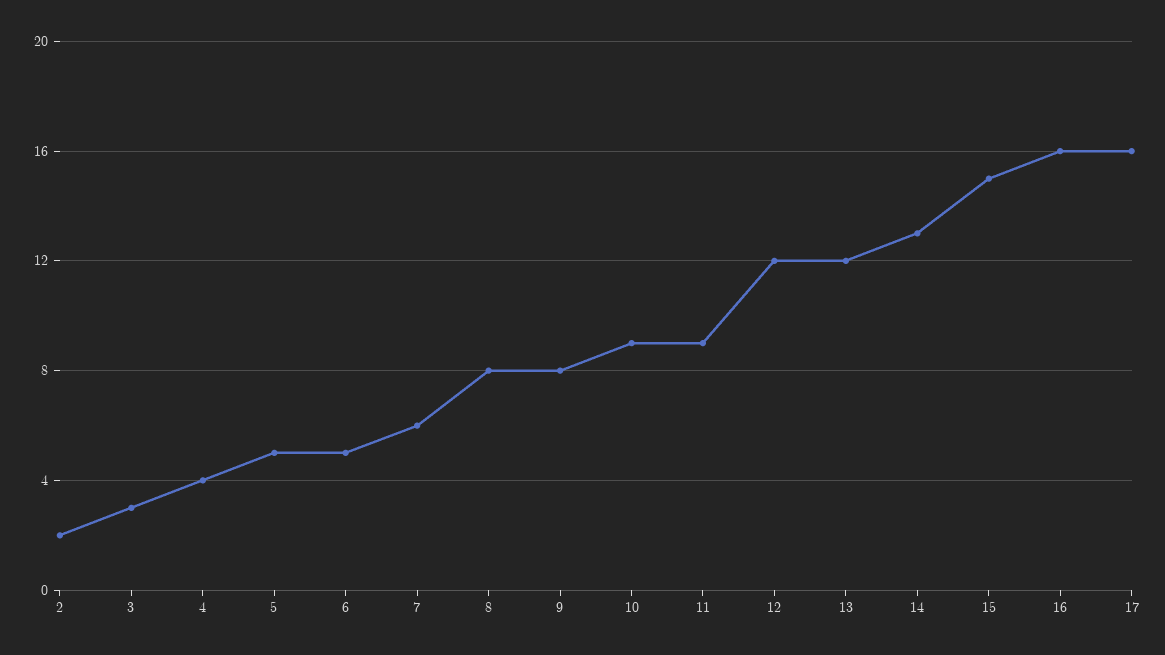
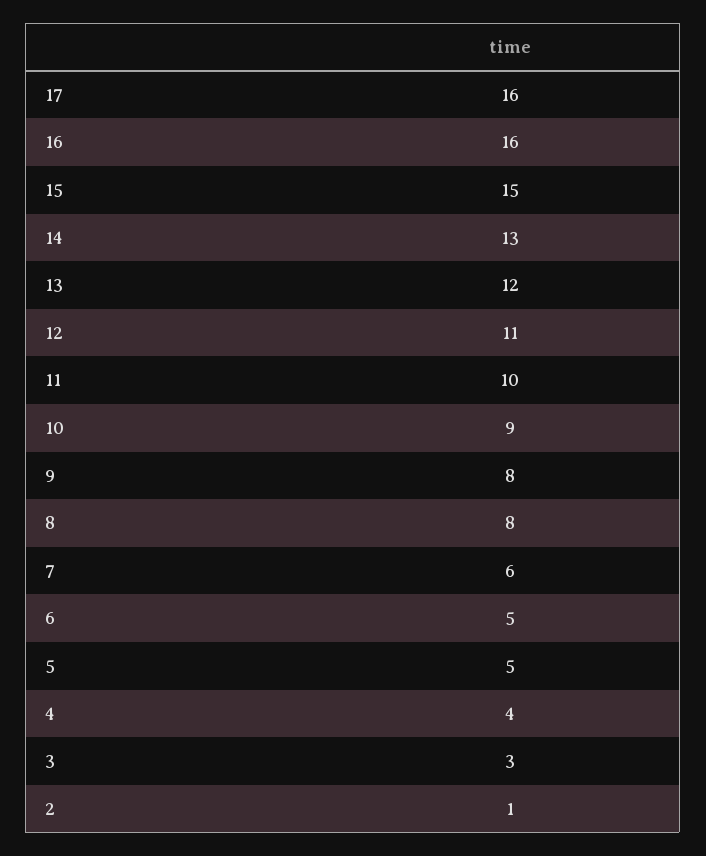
  {
-   "2": 2,
+   "2": 1,
    "3": 3,
    "4": 4,
    "5": 5,
    "6": 5,
    "7": 6,
    "8": 8,
    "9": 8,
    "10": 9,
-   "11": 9,
+   "11": 10,
-   "12": 12,
+   "12": 11,
    "13": 12,
    "14": 13,
    "15": 15,
    "16": 16,
    "17": 16
  }

